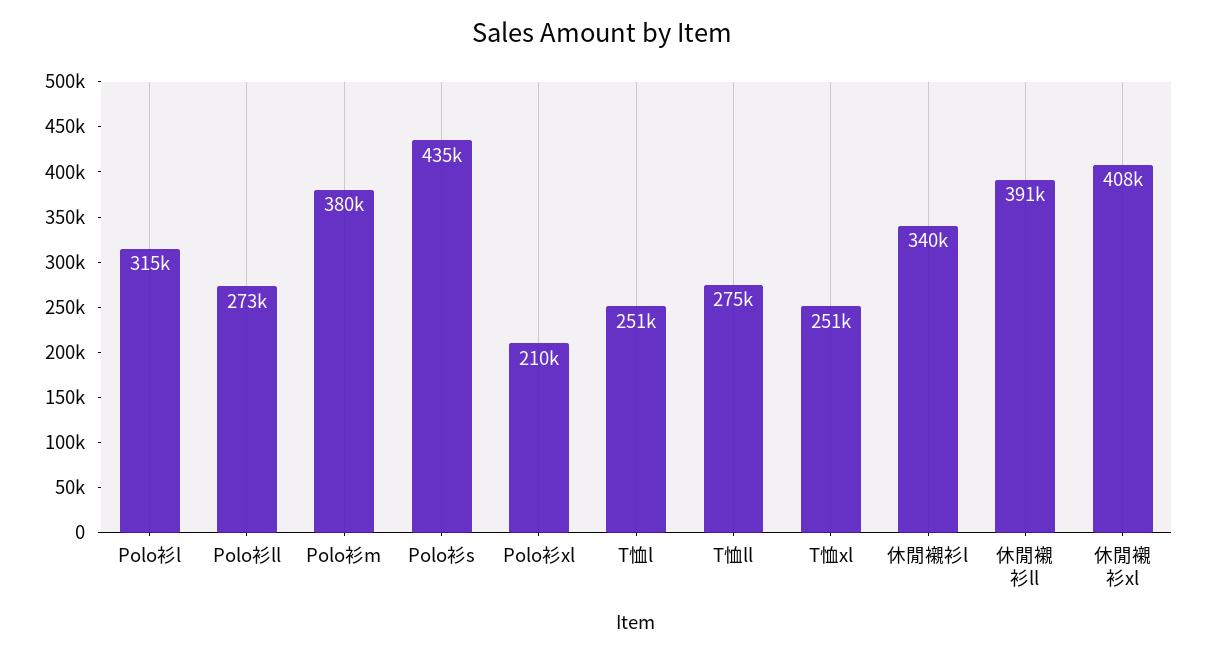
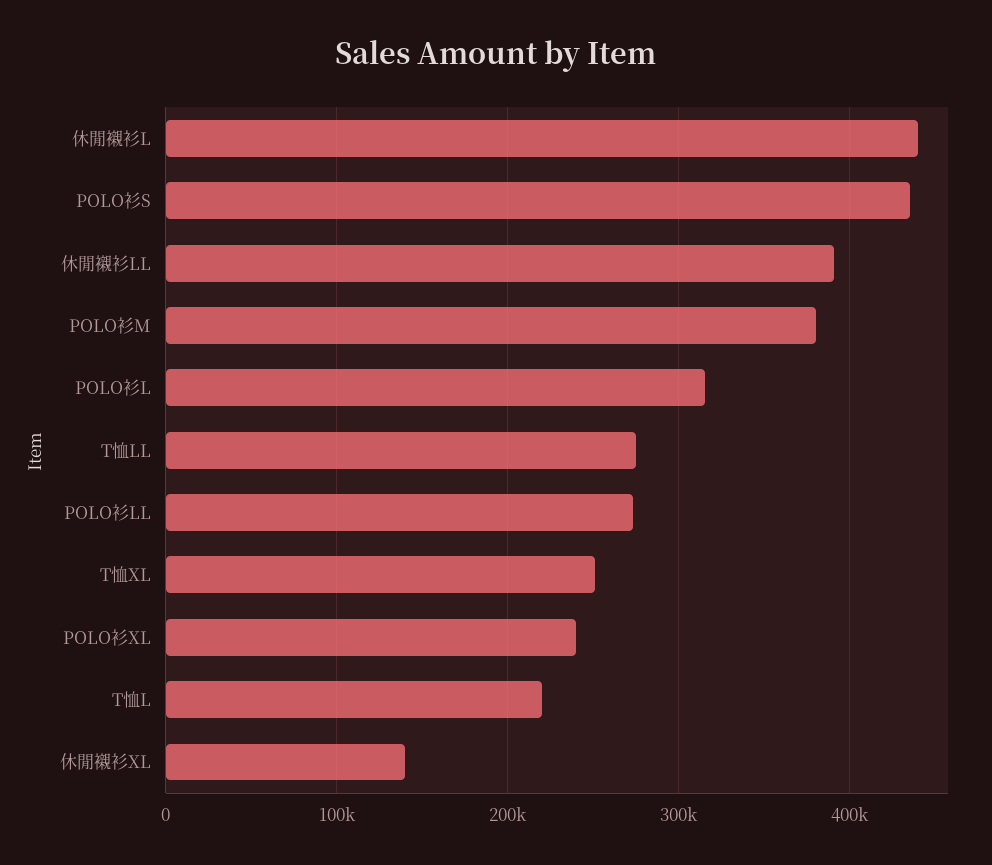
  {
    "Polo衫l": 315000,
    "Polo衫ll": 273000,
    "Polo衫m": 380000,
    "Polo衫s": 435000,
-   "Polo衫xl": 210000,
+   "Polo衫xl": 240000,
-   "T恤l": 251000,
+   "T恤l": 220000,
    "T恤ll": 275000,
    "T恤xl": 251000,
-   "休閒襯衫l": 340000,
+   "休閒襯衫l": 440000,
    "休閒襯衫ll": 391000,
-   "休閒襯衫xl": 408000
+   "休閒襯衫xl": 140000
  }

